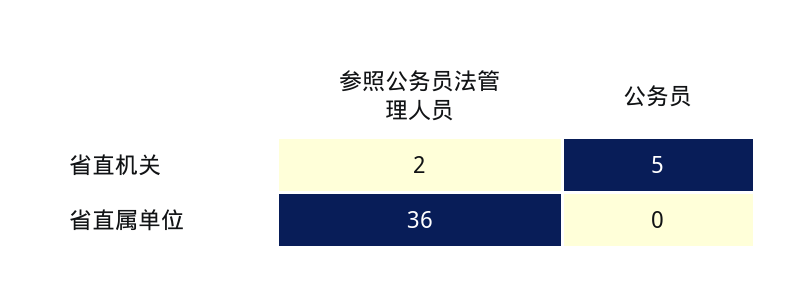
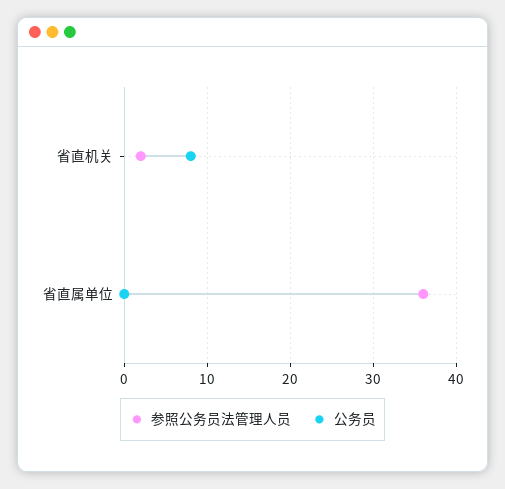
  {
    "参照公务员法管理人员": {
      "省直机关": 2,
      "省直属单位": 36
    },
    "公务员": {
-     "省直机关": 5,
+     "省直机关": 8,
      "省直属单位": 0
    }
  }

